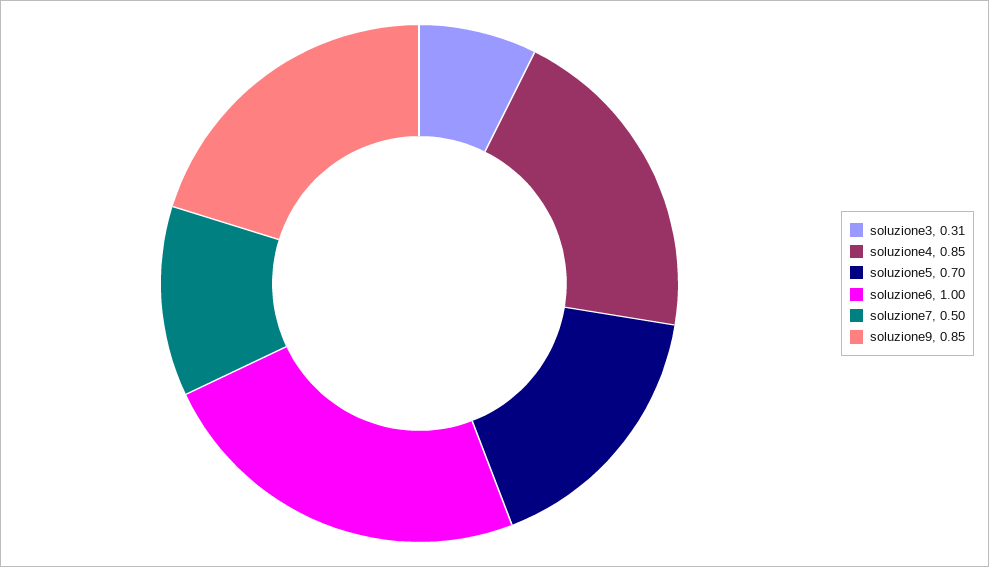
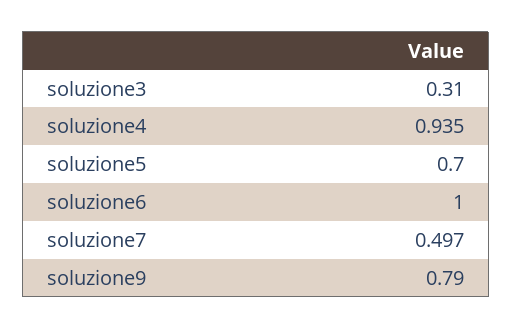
  {
    "soluzione3": 0.31,
-   "soluzione4": 0.85,
+   "soluzione4": 0.935,
    "soluzione5": 0.7,
    "soluzione6": 1,
    "soluzione7": 0.497,
-   "soluzione9": 0.85
+   "soluzione9": 0.79
  }

